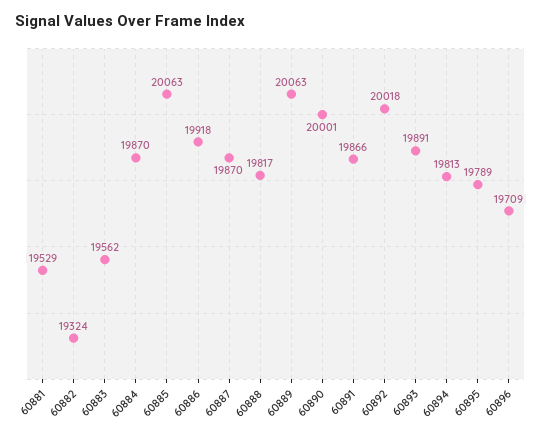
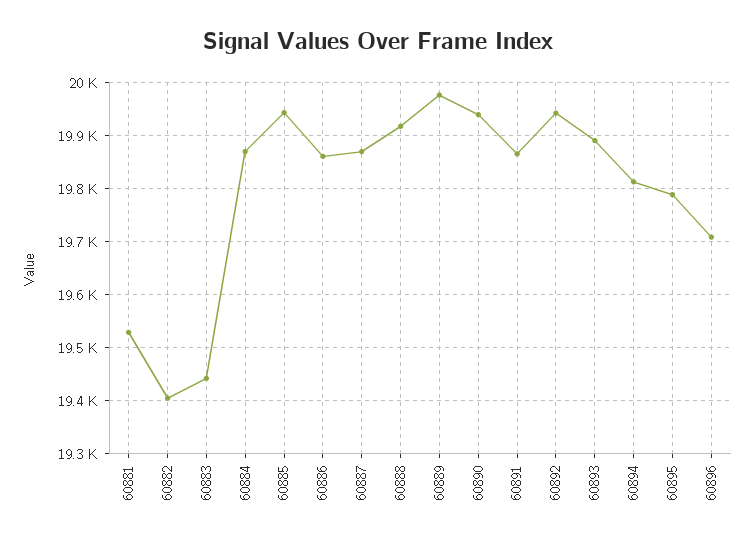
  {
    "60881": 19529,
-   "60882": 19324,
+   "60882": 19400,
-   "60883": 19562,
+   "60883": 19440,
    "60884": 19870,
-   "60885": 20063,
+   "60885": 19940,
-   "60886": 19918,
+   "60886": 19860,
    "60887": 19870,
-   "60888": 19817,
+   "60888": 19920,
-   "60889": 20063,
+   "60889": 19980,
-   "60890": 20001,
+   "60890": 19940,
    "60891": 19866,
-   "60892": 20018,
+   "60892": 19940,
    "60893": 19891,
    "60894": 19813,
    "60895": 19789,
    "60896": 19709
  }

